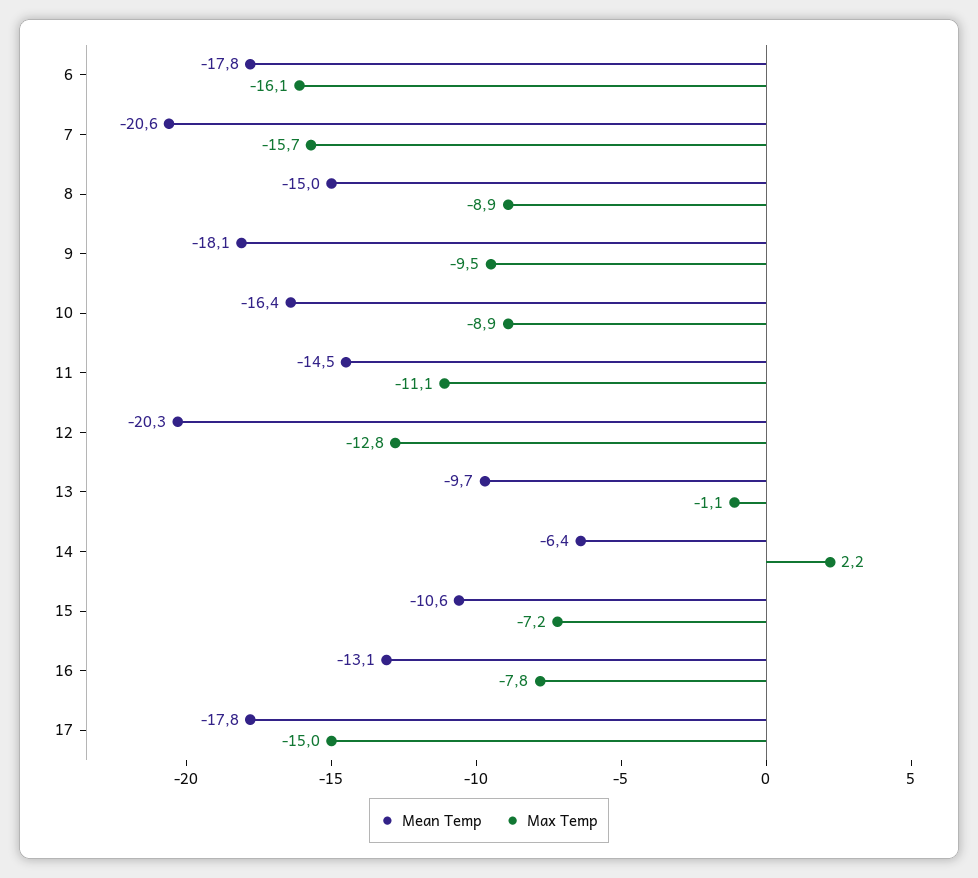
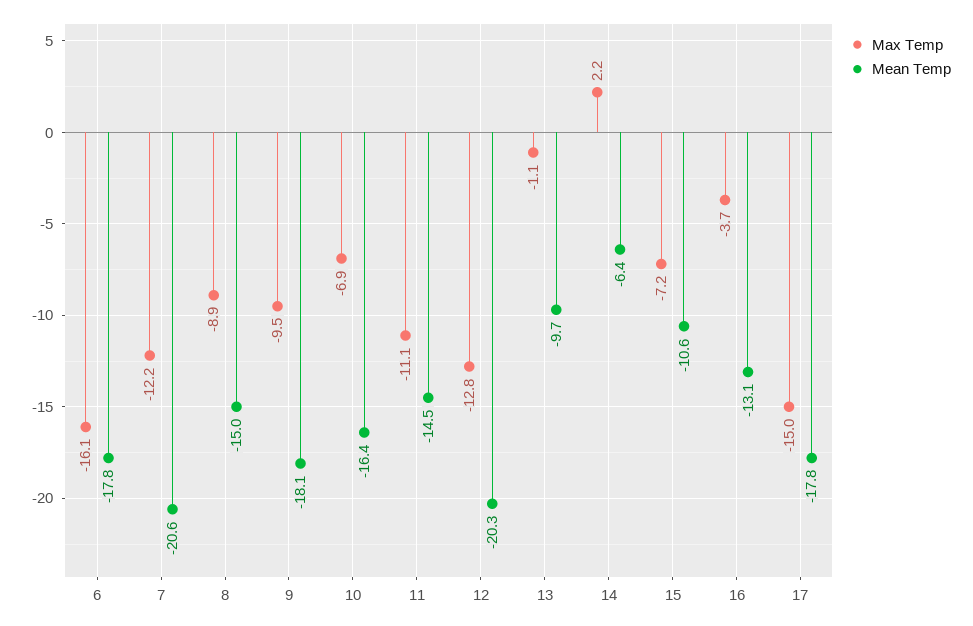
  {
    "Mean Temp": {
      "6": -17.8,
      "7": -20.6,
      "8": -15,
      "9": -18.1,
      "10": -16.4,
      "11": -14.5,
      "12": -20.3,
      "13": -9.7,
      "14": -6.4,
      "15": -10.6,
      "16": -13.1,
      "17": -17.8
    },
    "Max Temp": {
      "6": -16.1,
-     "7": -15.7,
+     "7": -12.2,
      "8": -8.9,
      "9": -9.5,
-     "10": -8.9,
+     "10": -6.9,
      "11": -11.1,
      "12": -12.8,
      "13": -1.1,
      "14": 2.2,
      "15": -7.2,
-     "16": -7.8,
+     "16": -3.7,
      "17": -15
    }
  }

